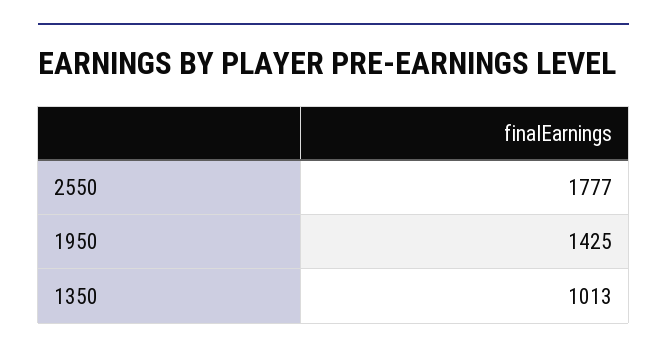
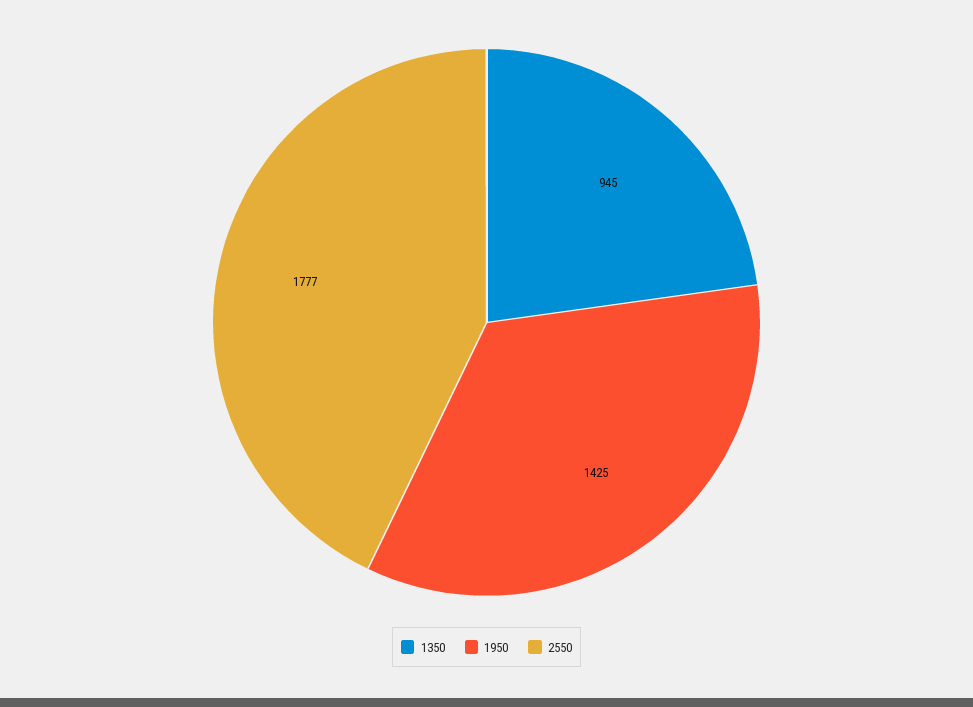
  {
    "2550": 1777,
    "1950": 1425,
-   "1350": 1013
+   "1350": 945
  }

